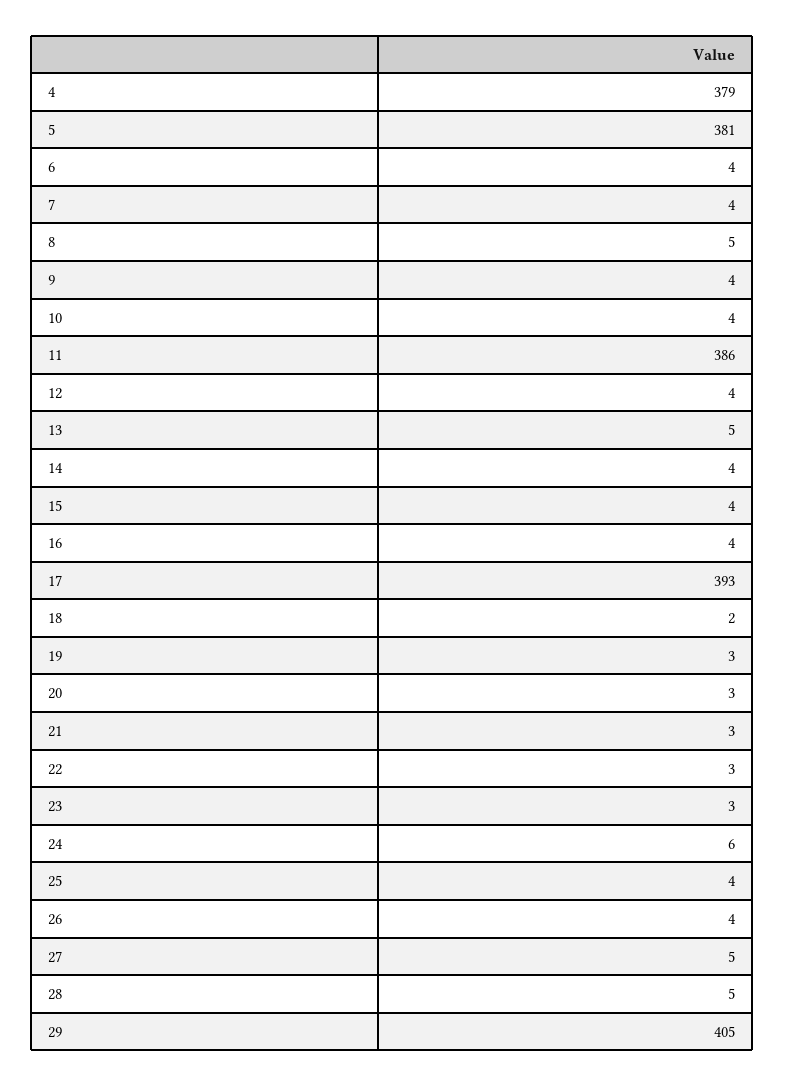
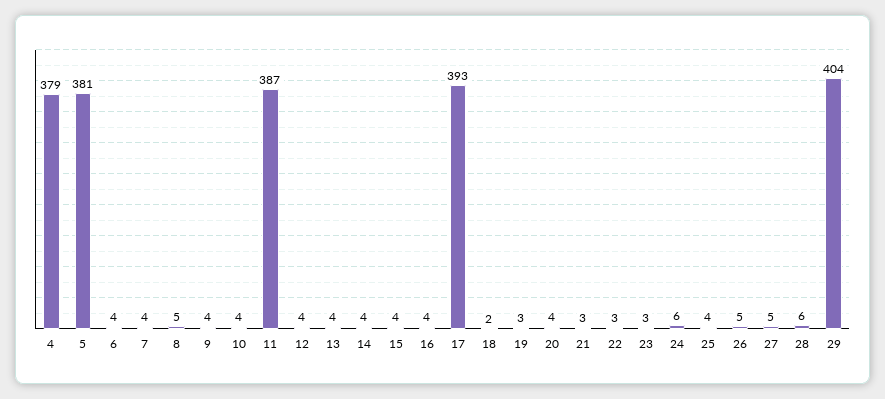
  {
    "4": 379,
    "5": 381,
    "6": 4,
    "7": 4,
    "8": 5,
    "9": 4,
    "10": 4,
-   "11": 386,
+   "11": 387,
    "12": 4,
-   "13": 5,
+   "13": 4,
    "14": 4,
    "15": 4,
    "16": 4,
    "17": 393,
    "18": 2,
    "19": 3,
-   "20": 3,
+   "20": 4,
    "21": 3,
    "22": 3,
    "23": 3,
    "24": 6,
    "25": 4,
-   "26": 4,
+   "26": 5,
    "27": 5,
-   "28": 5,
+   "28": 6,
-   "29": 405
+   "29": 404
  }

